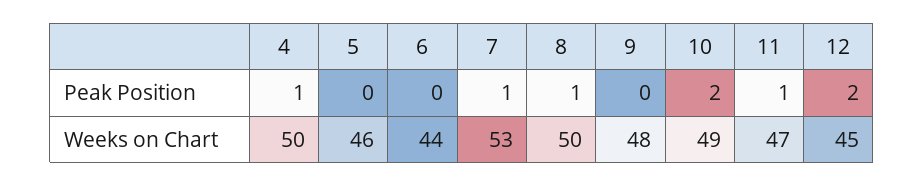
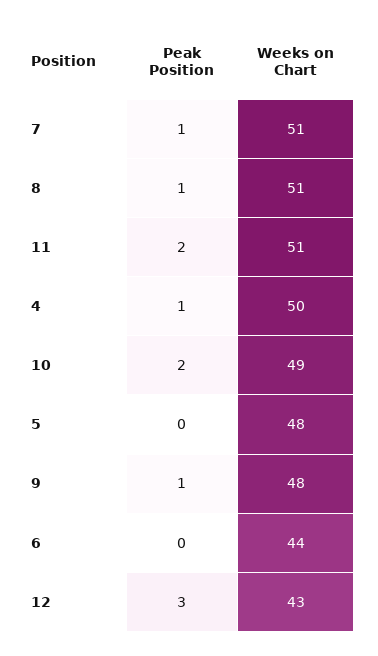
  {
    "4": {
      "Peak Position": 1,
      "Weeks on Chart": 50
    },
    "5": {
      "Peak Position": 0,
-     "Weeks on Chart": 46
+     "Weeks on Chart": 48
    },
    "6": {
      "Peak Position": 0,
      "Weeks on Chart": 44
    },
    "7": {
      "Peak Position": 1,
-     "Weeks on Chart": 53
+     "Weeks on Chart": 51
    },
    "8": {
      "Peak Position": 1,
-     "Weeks on Chart": 50
+     "Weeks on Chart": 51
    },
    "9": {
-     "Peak Position": 0,
+     "Peak Position": 1,
      "Weeks on Chart": 48
    },
    "10": {
      "Peak Position": 2,
      "Weeks on Chart": 49
    },
    "11": {
-     "Peak Position": 1,
+     "Peak Position": 2,
-     "Weeks on Chart": 47
+     "Weeks on Chart": 51
    },
    "12": {
-     "Peak Position": 2,
+     "Peak Position": 3,
-     "Weeks on Chart": 45
+     "Weeks on Chart": 43
    }
  }

